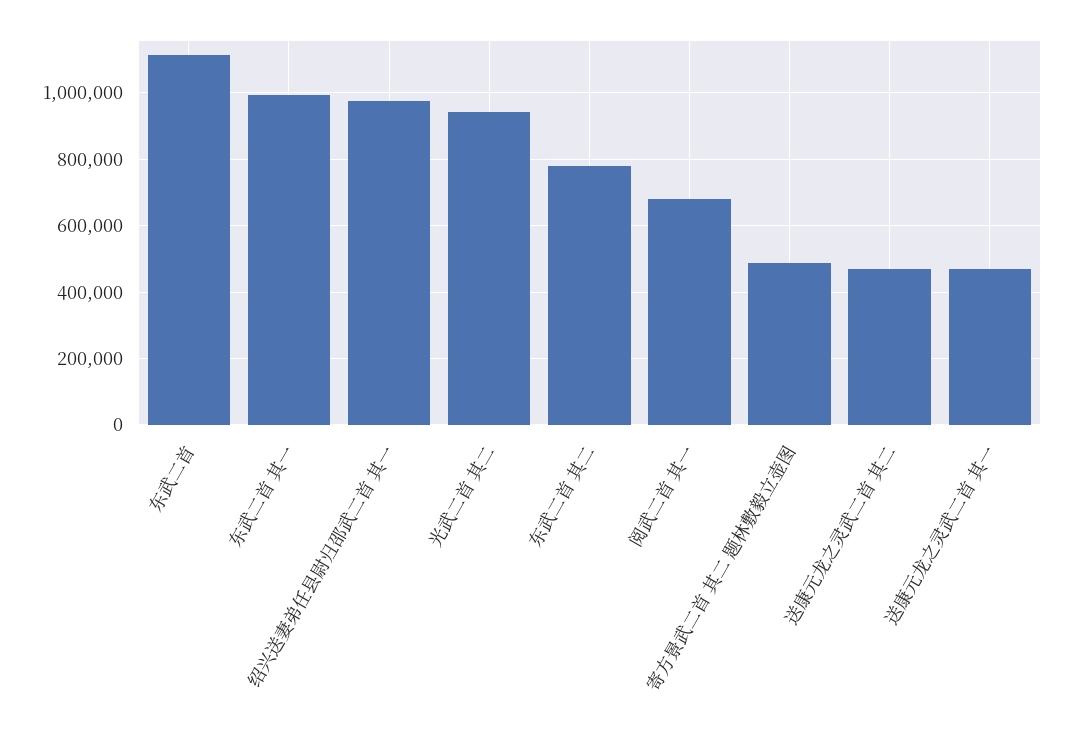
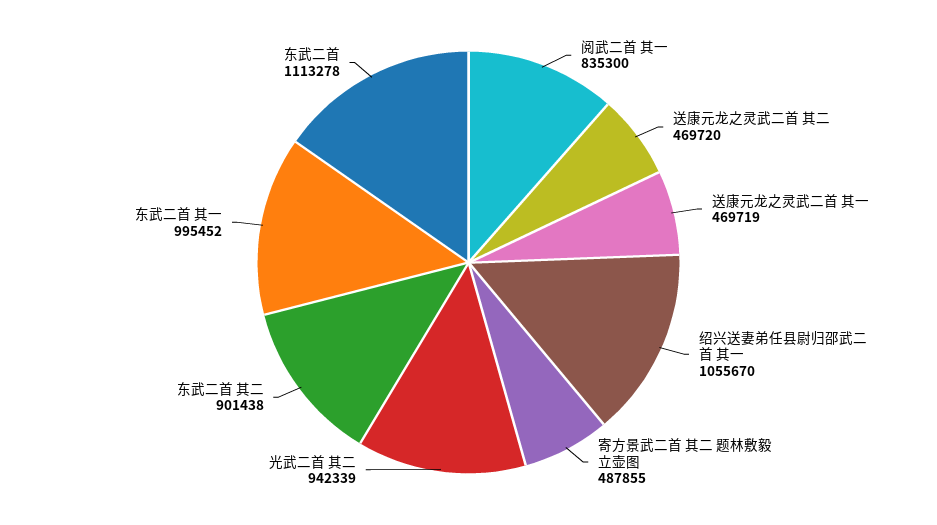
  {
    "东武二首": 1113278,
    "东武二首 其一": 995452,
-   "绍兴送妻弟任县尉归邵武二首 其一": 980000,
+   "绍兴送妻弟任县尉归邵武二首 其一": 1055670,
    "光武二首 其二": 942339,
-   "东武二首 其二": 780000,
+   "东武二首 其二": 901438,
-   "阅武二首 其一": 680000,
+   "阅武二首 其一": 835300,
    "寄方景武二首 其二 题林敷毅立壶图": 487855,
    "送康元龙之灵武二首 其二": 469720,
    "送康元龙之灵武二首 其一": 469719
  }

